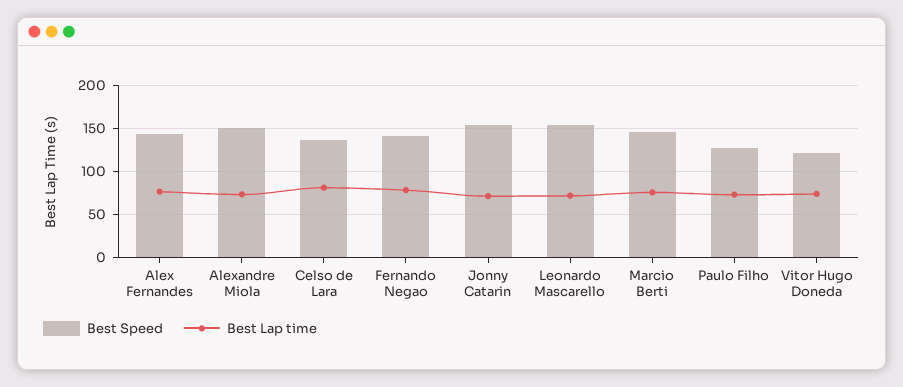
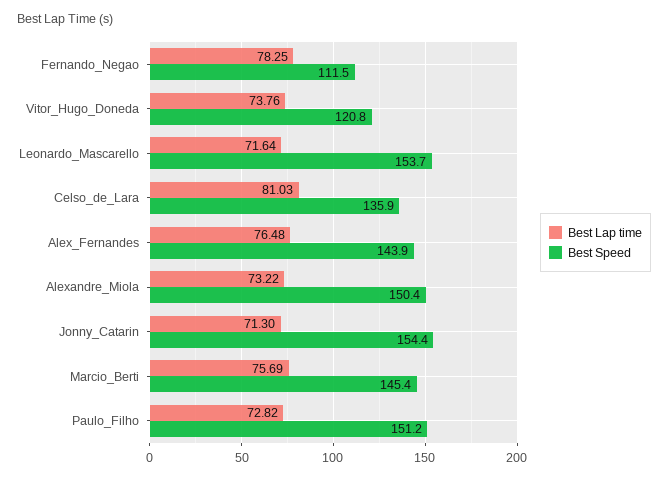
  {
    "Best Speed": {
      "Alex Fernandes": 143.9,
      "Alexandre Miola": 150.4,
      "Celso de Lara": 135.9,
-     "Fernando Negao": 140,
+     "Fernando Negao": 111.5,
      "Jonny Catarin": 154.4,
      "Leonardo Mascarello": 153.7,
      "Marcio Berti": 145.4,
-     "Paulo Filho": 130,
+     "Paulo Filho": 151.2,
      "Vitor Hugo Doneda": 120.8
    },
    "Best Lap time": {
      "Alex Fernandes": 76.48,
      "Alexandre Miola": 73.22,
      "Celso de Lara": 81.03,
      "Fernando Negao": 78.25,
      "Jonny Catarin": 71.3,
      "Leonardo Mascarello": 71.64,
      "Marcio Berti": 75.69,
      "Paulo Filho": 72.82,
      "Vitor Hugo Doneda": 73.76
    }
  }

